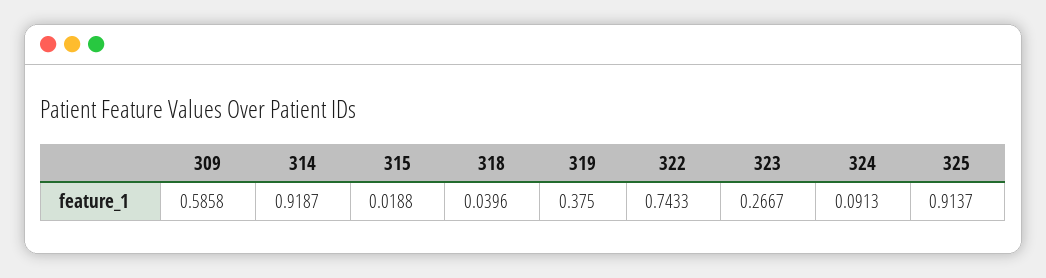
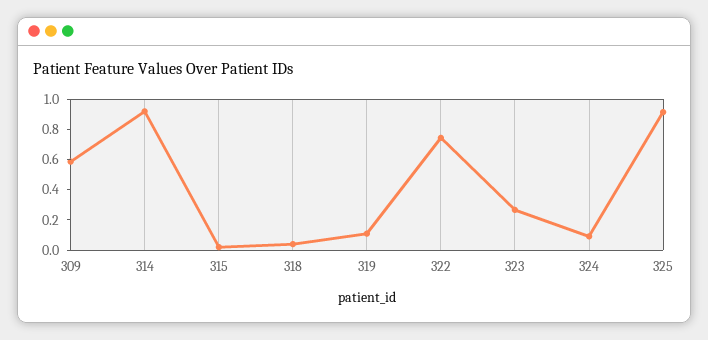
  {
    "309": 0.5858,
    "314": 0.9187,
    "315": 0.0188,
    "318": 0.0396,
-   "319": 0.375,
+   "319": 0.1,
    "322": 0.7433,
    "323": 0.2667,
    "324": 0.0913,
    "325": 0.9137
  }

